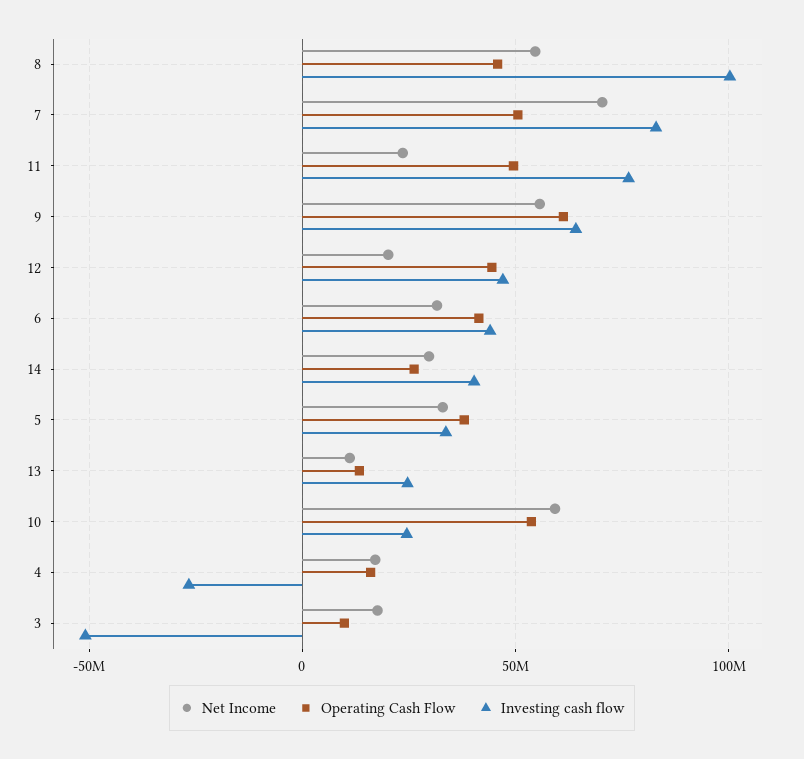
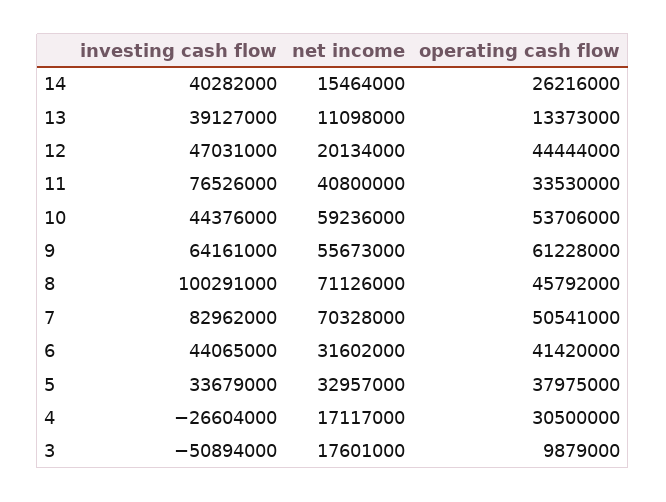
  {
    "Net Income": {
-     "8": 55000000,
+     "8": 71126000,
      "7": 70328000,
-     "11": 25000000,
+     "11": 40800000,
      "9": 55673000,
      "12": 20134000,
      "6": 31602000,
-     "14": 30000000,
+     "14": 15464000,
      "5": 32957000,
      "13": 11098000,
      "10": 59236000,
      "4": 17117000,
      "3": 17601000
    },
    "Operating Cash Flow": {
      "8": 45792000,
      "7": 50541000,
-     "11": 50000000,
+     "11": 33530000,
      "9": 61228000,
      "12": 44444000,
      "6": 41420000,
      "14": 26216000,
      "5": 37975000,
      "13": 13373000,
      "10": 53706000,
-     "4": 15000000,
+     "4": 30500000,
      "3": 9879000
    },
    "Investing cash flow": {
      "8": 100291000,
      "7": 82962000,
      "11": 76526000,
      "9": 64161000,
      "12": 47031000,
      "6": 44065000,
      "14": 40282000,
      "5": 33679000,
-     "13": 25000000,
+     "13": 39127000,
-     "10": 25000000,
+     "10": 44376000,
      "4": -26604000,
      "3": -50894000
    }
  }

